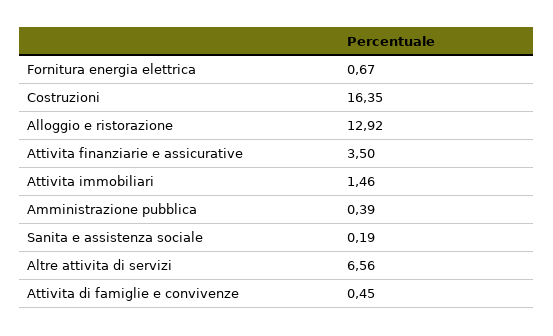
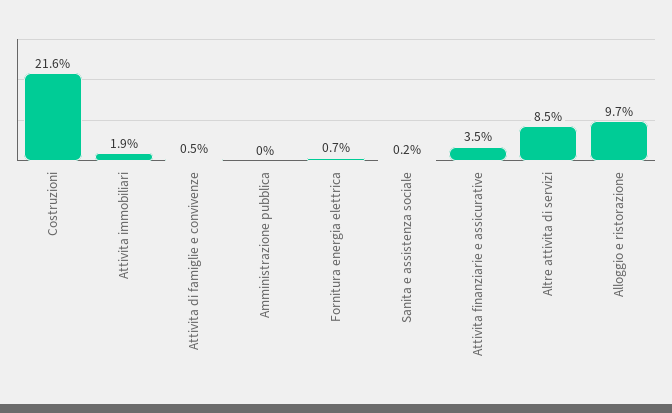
  {
    "Fornitura energia elettrica": 0.67,
-   "Costruzioni": 16.35,
+   "Costruzioni": 21.6,
-   "Alloggio e ristorazione": 12.92,
+   "Alloggio e ristorazione": 9.7,
    "Attivita finanziarie e assicurative": 3.5,
-   "Attivita immobiliari": 1.46,
+   "Attivita immobiliari": 1.9,
-   "Amministrazione pubblica": 0.39,
+   "Amministrazione pubblica": 0,
    "Sanita e assistenza sociale": 0.19,
-   "Altre attivita di servizi": 6.56,
+   "Altre attivita di servizi": 8.5,
    "Attivita di famiglie e convivenze": 0.45
  }

